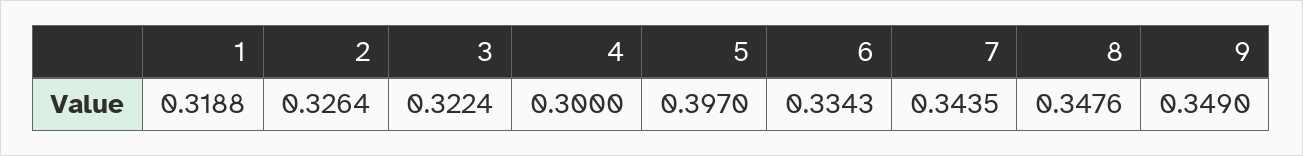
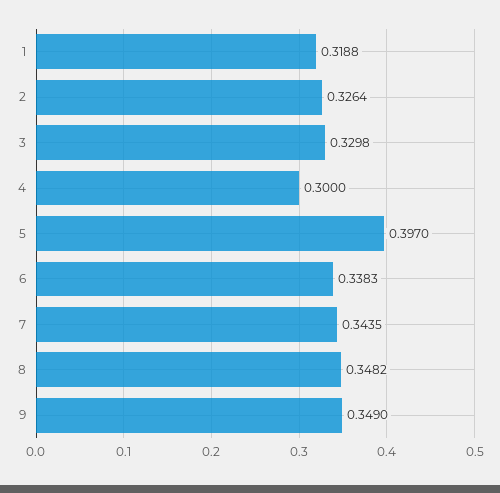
  {
    "1": 0.3188,
    "2": 0.3264,
-   "3": 0.3224,
+   "3": 0.3298,
    "4": 0.3,
    "5": 0.397,
-   "6": 0.3343,
+   "6": 0.3383,
    "7": 0.3435,
-   "8": 0.3476,
+   "8": 0.3482,
    "9": 0.349
  }

